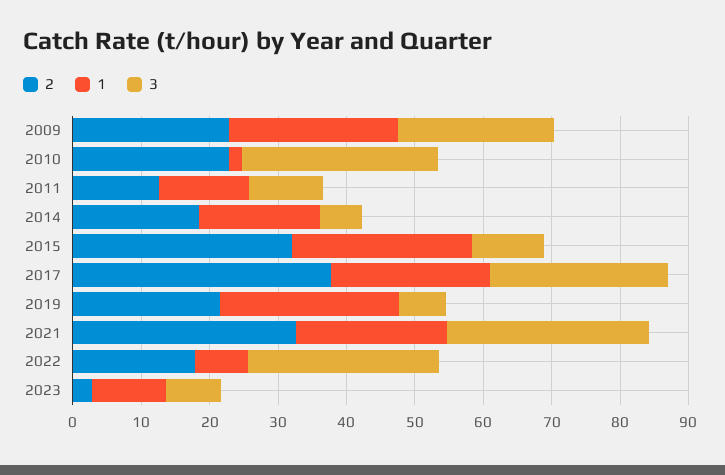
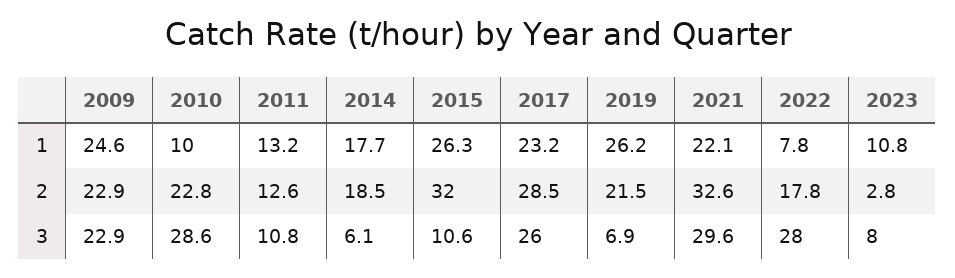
  {
    "2": {
      "2009": 22.9,
      "2010": 22.8,
      "2011": 12.6,
      "2014": 18.5,
      "2015": 32,
-     "2017": 38,
+     "2017": 28.5,
      "2019": 21.5,
      "2021": 32.6,
      "2022": 17.8,
      "2023": 2.8
    },
    "1": {
      "2009": 24.6,
-     "2010": 2,
+     "2010": 10,
      "2011": 13.2,
      "2014": 17.7,
      "2015": 26.3,
      "2017": 23.2,
      "2019": 26.2,
      "2021": 22.1,
      "2022": 7.8,
      "2023": 10.8
    },
    "3": {
      "2009": 22.9,
      "2010": 28.6,
      "2011": 10.8,
      "2014": 6.1,
      "2015": 10.6,
      "2017": 26,
      "2019": 6.9,
      "2021": 29.6,
      "2022": 28,
      "2023": 8
    }
  }

